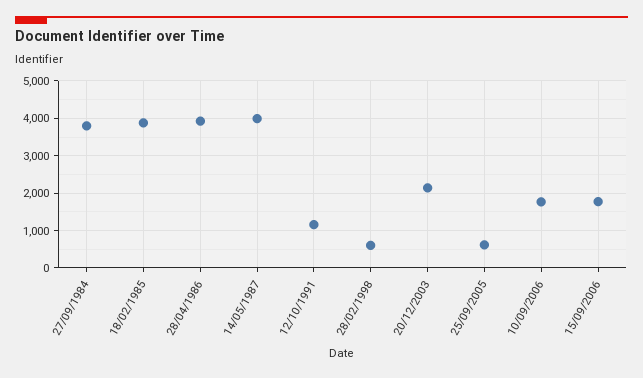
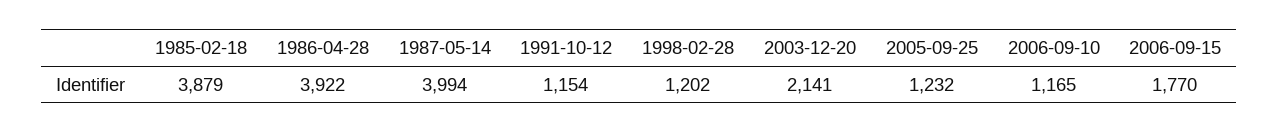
  {
-   "27/09/1984": 3800,
    "18/02/1985": 3879,
    "28/04/1986": 3922,
    "14/05/1987": 3994,
    "12/10/1991": 1154,
-   "28/02/1998": 600,
+   "28/02/1998": 1202,
    "20/12/2003": 2141,
-   "25/09/2005": 600,
+   "25/09/2005": 1232,
-   "10/09/2006": 1800,
+   "10/09/2006": 1165,
    "15/09/2006": 1770
  }

